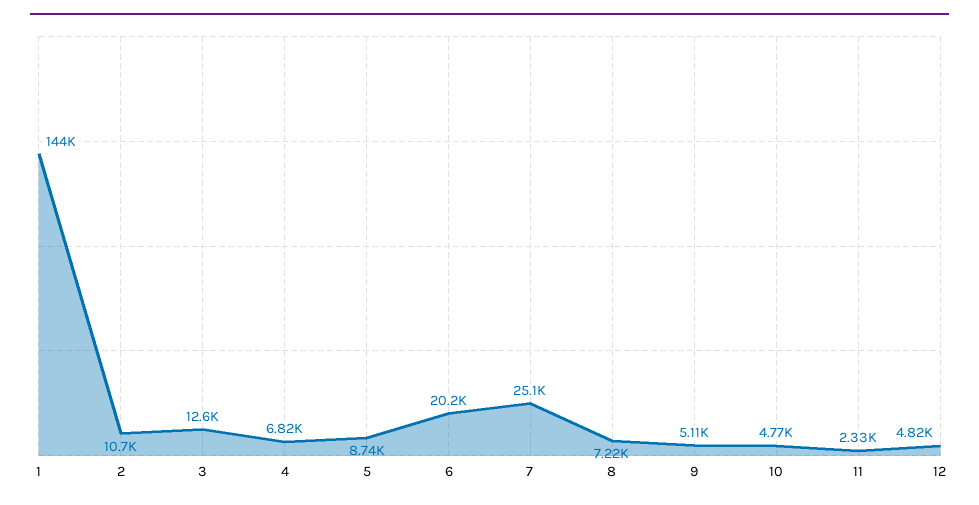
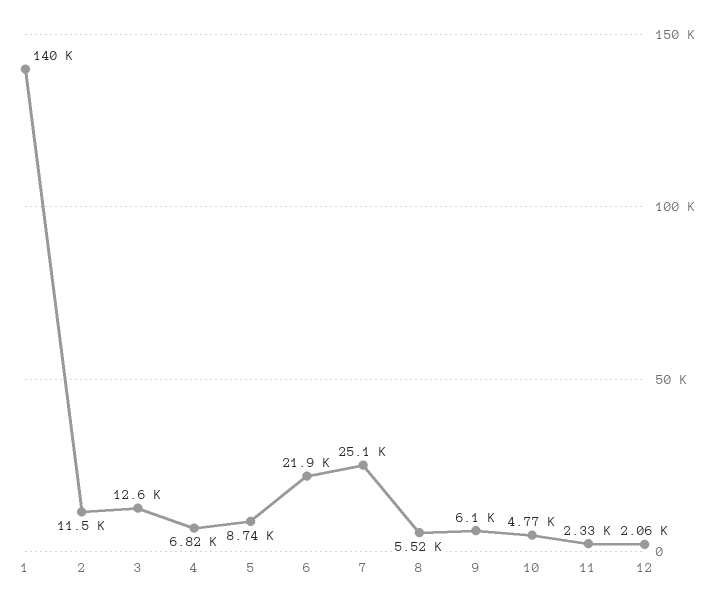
  {
-   "1": 144000,
+   "1": 140000,
-   "2": 10700,
+   "2": 11500,
    "3": 12600,
    "4": 6820,
    "5": 8740,
-   "6": 20200,
+   "6": 21900,
    "7": 25100,
-   "8": 7220,
+   "8": 5520,
-   "9": 5110,
+   "9": 6100,
    "10": 4770,
    "11": 2330,
-   "12": 4820
+   "12": 2060
  }

